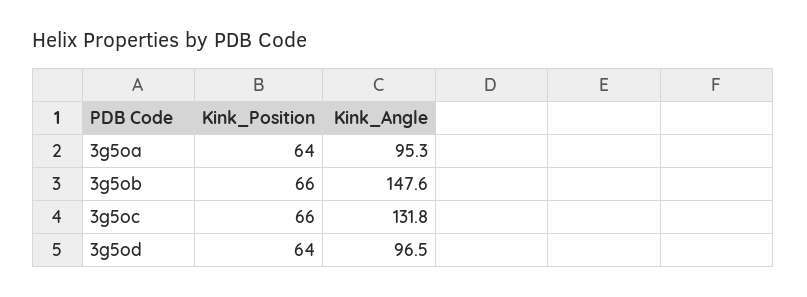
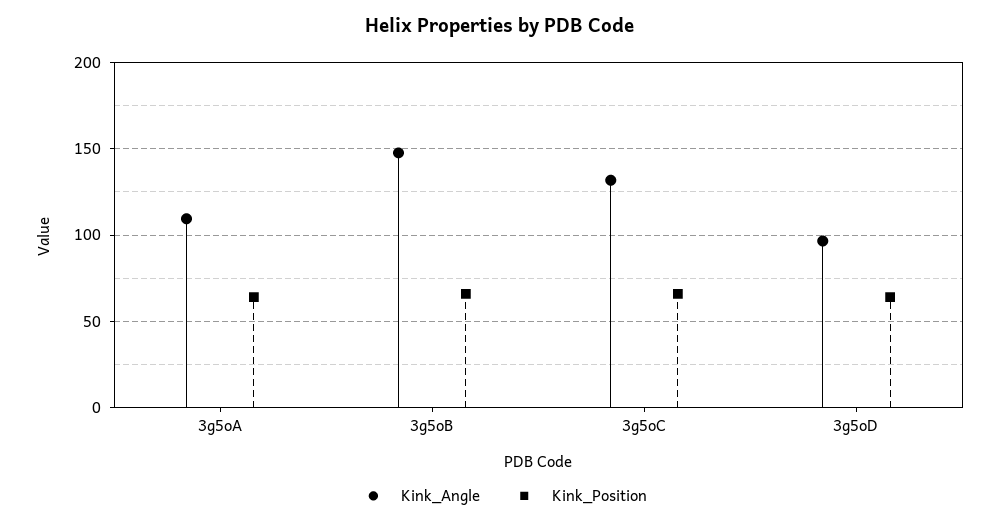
  {
    "Kink_Position": {
      "3g5oa": 64,
      "3g5ob": 66,
      "3g5oc": 66,
      "3g5od": 64
    },
    "Kink_Angle": {
-     "3g5oa": 95.3,
+     "3g5oa": 110,
      "3g5ob": 147.6,
      "3g5oc": 131.8,
      "3g5od": 96.5
    }
  }

